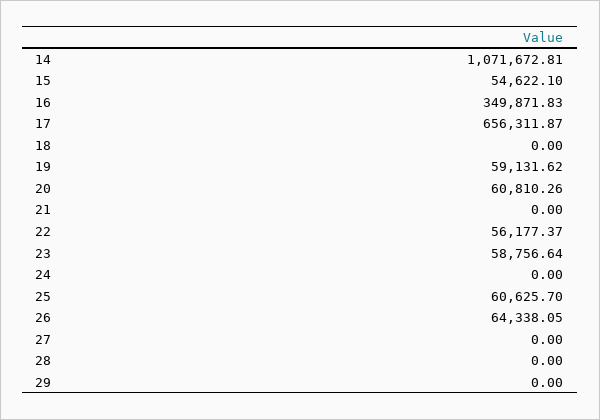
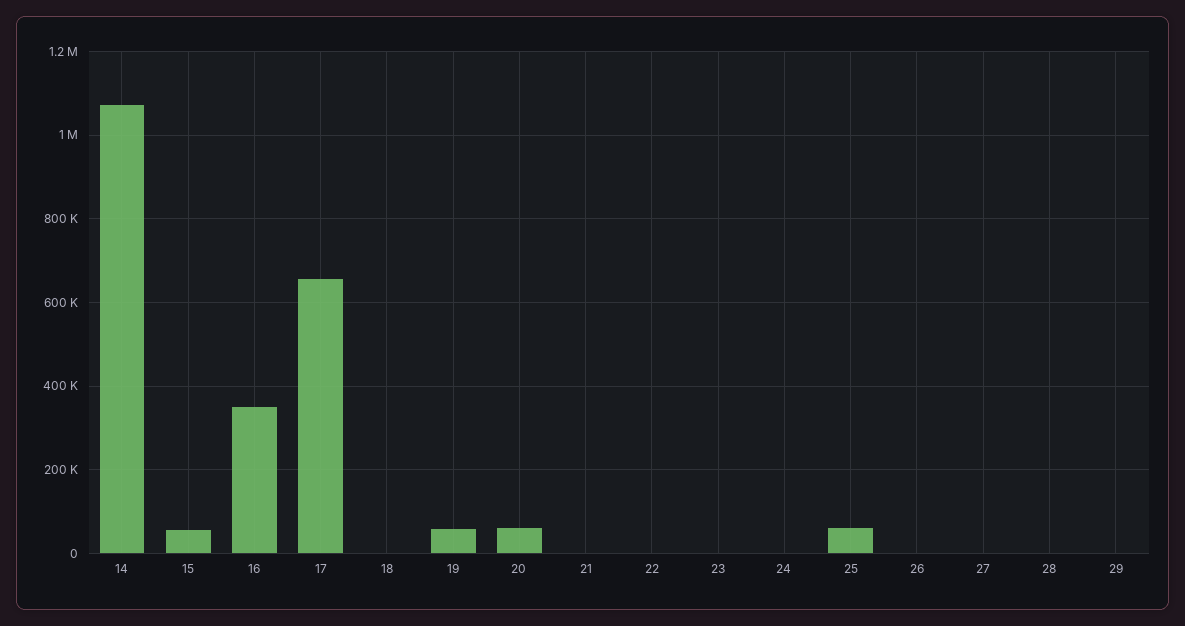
  {
    "14": 1071672.81,
    "15": 54622.1,
    "16": 349871.83,
    "17": 656311.87,
    "18": 0,
    "19": 59131.62,
    "20": 60810.26,
    "21": 0,
-   "22": 56177.37,
+   "22": 0,
-   "23": 58756.64,
+   "23": 0,
    "24": 0,
    "25": 60625.7,
-   "26": 64338.05,
+   "26": 0,
    "27": 0,
    "28": 0,
    "29": 0
  }

